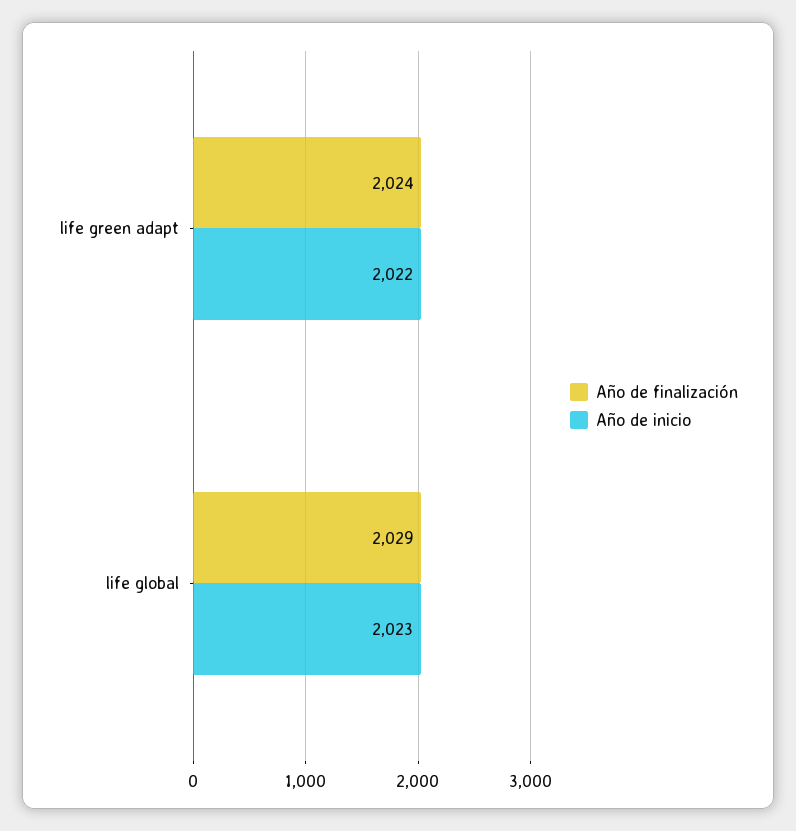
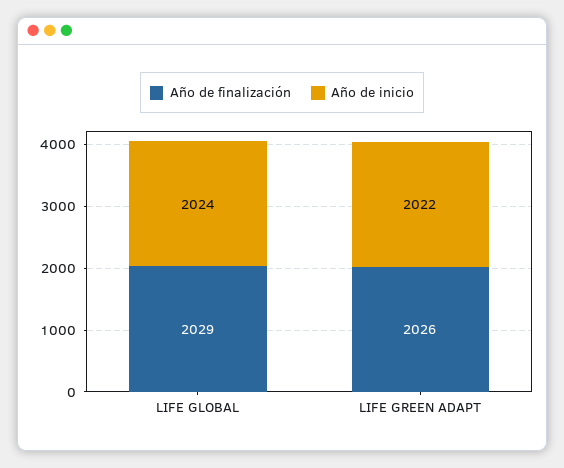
  {
    "Año de finalización": {
-     "life green adapt": 2024,
+     "life green adapt": 2026,
      "life global": 2029
    },
    "Año de inicio": {
      "life green adapt": 2022,
-     "life global": 2023
+     "life global": 2024
    }
  }

